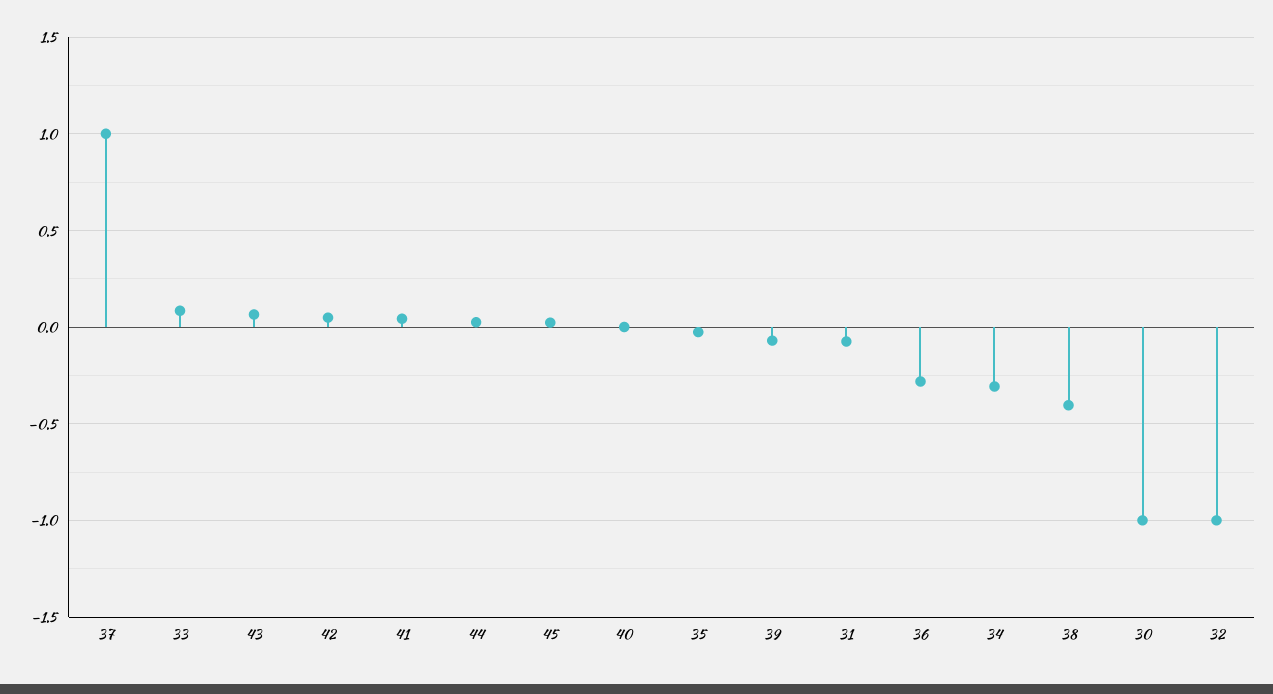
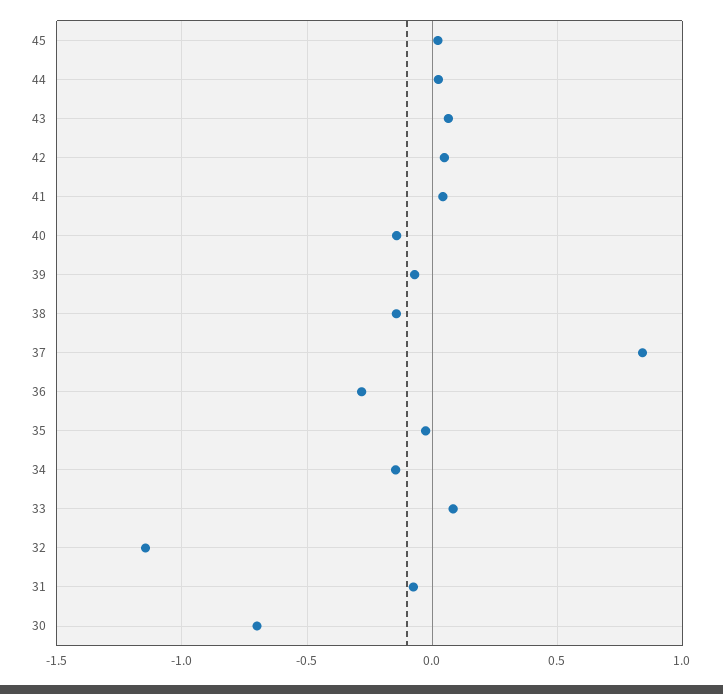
  {
-   "37": 1,
+   "37": 0.85,
    "33": 0.1,
    "43": 0.05,
    "42": 0.05,
    "41": 0.05,
    "44": 0.05,
    "45": 0,
-   "40": 0,
+   "40": -0.15,
    "35": -0.05,
    "39": -0.05,
    "31": -0.1,
    "36": -0.3,
-   "34": -0.3,
+   "34": -0.15,
-   "38": -0.4,
+   "38": -0.15,
-   "30": -1,
+   "30": -0.7,
-   "32": -1
+   "32": -1.15
  }

